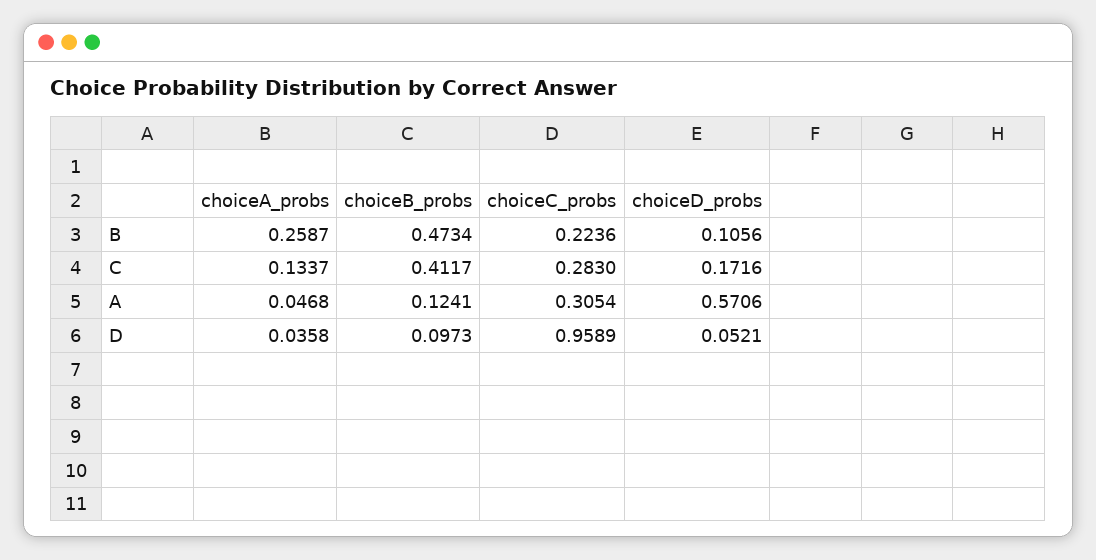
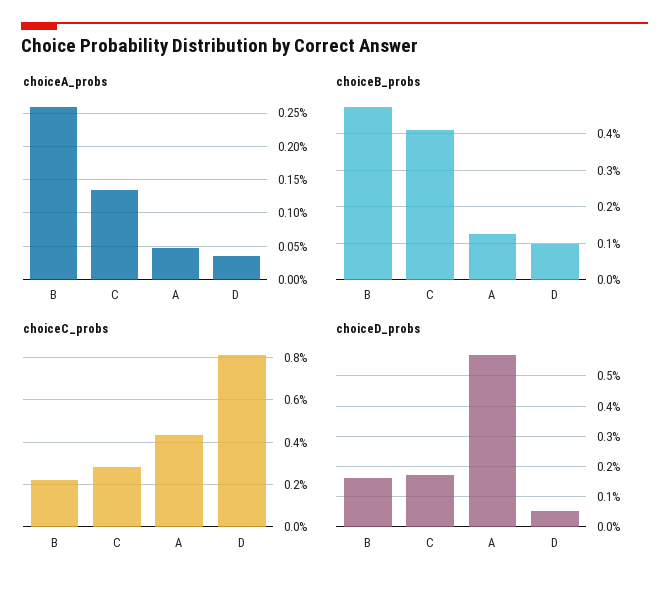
  {
    "choiceA_probs": {
      "B": 0.2587,
      "C": 0.1337,
      "A": 0.0468,
      "D": 0.0358
    },
    "choiceB_probs": {
      "B": 0.4734,
      "C": 0.4117,
      "A": 0.1241,
      "D": 0.0973
    },
    "choiceC_probs": {
      "B": 0.2236,
      "C": 0.283,
-     "A": 0.3054,
+     "A": 0.45,
-     "D": 0.9589
+     "D": 0.8
    },
    "choiceD_probs": {
-     "B": 0.1056,
+     "B": 0.16,
      "C": 0.1716,
      "A": 0.5706,
      "D": 0.0521
    }
  }

